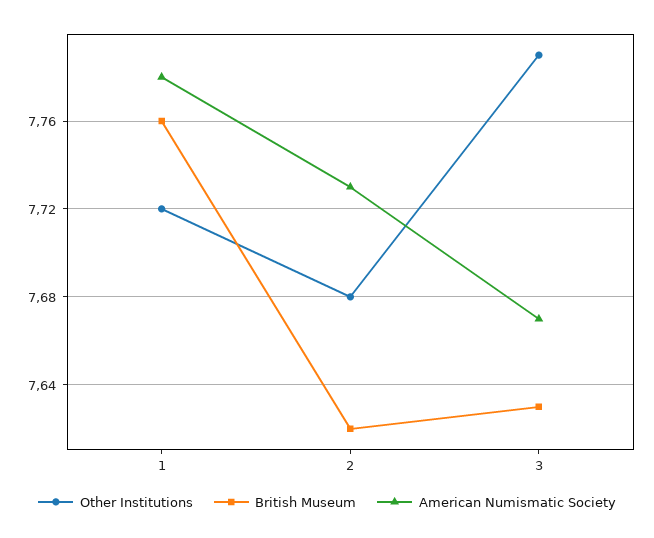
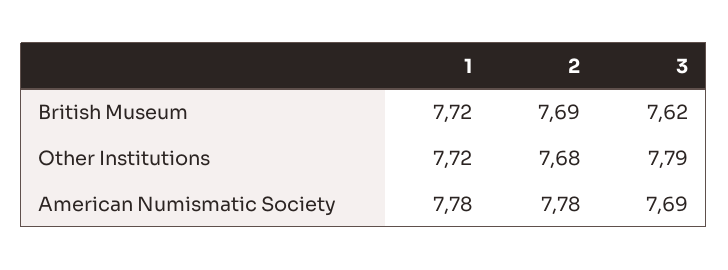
  {
    "Other Institutions": {
      "1": 7.72,
      "2": 7.68,
      "3": 7.79
    },
    "British Museum": {
-     "1": 7.76,
+     "1": 7.72,
-     "2": 7.62,
+     "2": 7.69,
-     "3": 7.63
+     "3": 7.62
    },
    "American Numismatic Society": {
      "1": 7.78,
-     "2": 7.73,
+     "2": 7.78,
-     "3": 7.67
+     "3": 7.69
    }
  }

